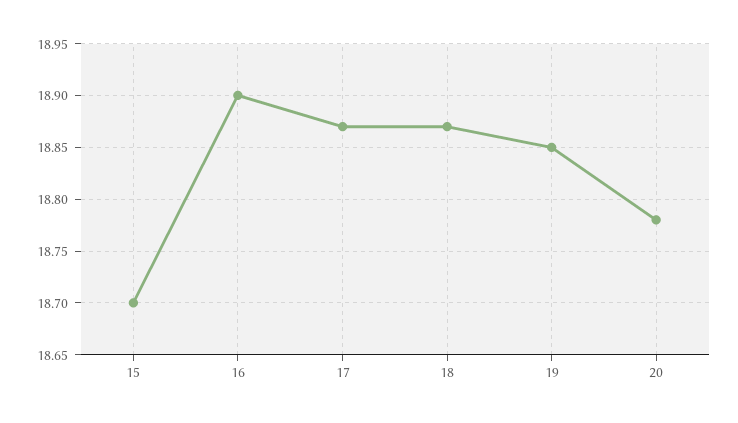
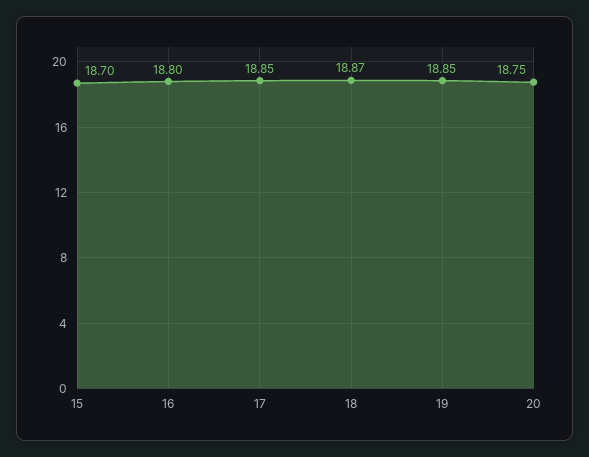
  {
    "15": 18.7,
-   "16": 18.9,
+   "16": 18.8,
-   "17": 18.87,
+   "17": 18.85,
    "18": 18.87,
    "19": 18.85,
-   "20": 18.78
+   "20": 18.75
  }

